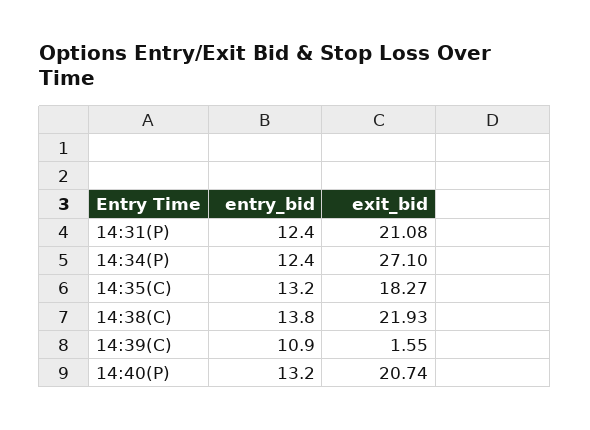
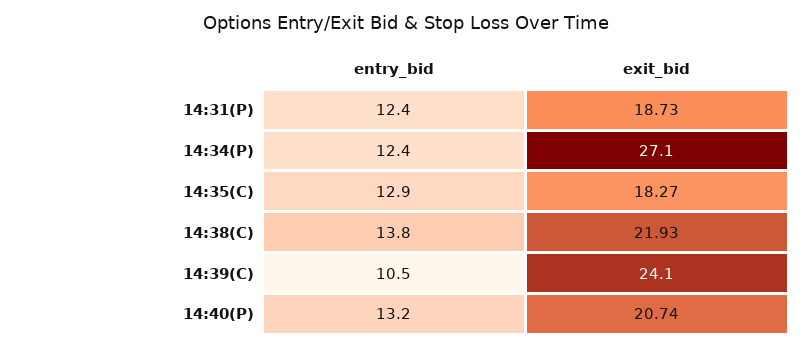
  {
    "entry_bid": {
      "14:31(P)": 12.4,
      "14:34(P)": 12.4,
-     "14:35(C)": 13.2,
+     "14:35(C)": 12.9,
      "14:38(C)": 13.8,
-     "14:39(C)": 10.9,
+     "14:39(C)": 10.5,
      "14:40(P)": 13.2
    },
    "exit_bid": {
-     "14:31(P)": 21.08,
+     "14:31(P)": 18.73,
      "14:34(P)": 27.1,
      "14:35(C)": 18.27,
      "14:38(C)": 21.93,
-     "14:39(C)": 1.55,
+     "14:39(C)": 24.1,
      "14:40(P)": 20.74
    }
  }

